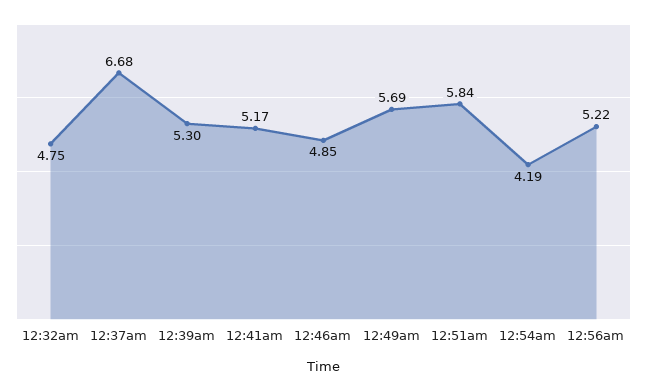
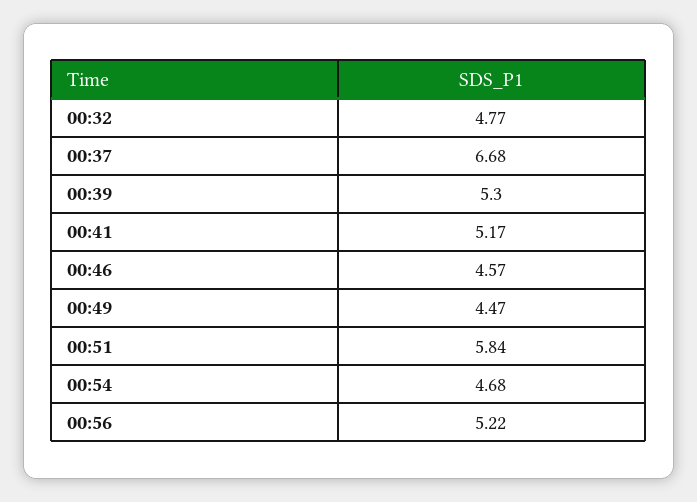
  {
-   "12:32am": 4.75,
+   "12:32am": 4.77,
    "12:37am": 6.68,
    "12:39am": 5.3,
    "12:41am": 5.17,
-   "12:46am": 4.85,
+   "12:46am": 4.57,
-   "12:49am": 5.69,
+   "12:49am": 4.47,
    "12:51am": 5.84,
-   "12:54am": 4.19,
+   "12:54am": 4.68,
    "12:56am": 5.22
  }

